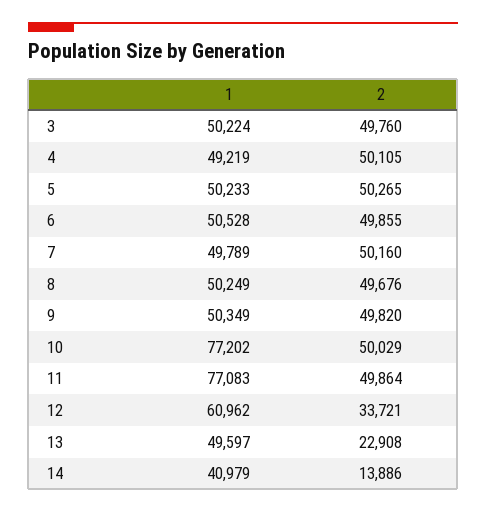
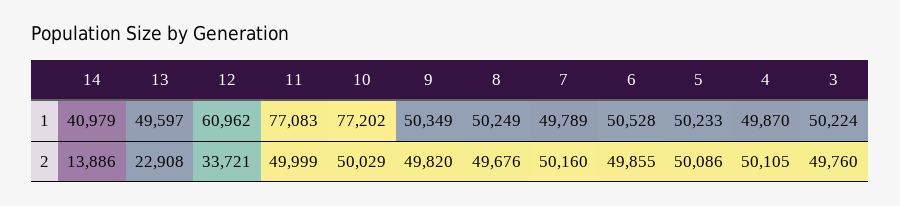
  {
    "1": {
      "3": 50224,
-     "4": 49219,
+     "4": 49870,
      "5": 50233,
      "6": 50528,
      "7": 49789,
      "8": 50249,
      "9": 50349,
      "10": 77202,
      "11": 77083,
      "12": 60962,
      "13": 49597,
      "14": 40979
    },
    "2": {
      "3": 49760,
      "4": 50105,
-     "5": 50265,
+     "5": 50086,
      "6": 49855,
      "7": 50160,
      "8": 49676,
      "9": 49820,
      "10": 50029,
-     "11": 49864,
+     "11": 49999,
      "12": 33721,
      "13": 22908,
      "14": 13886
    }
  }

